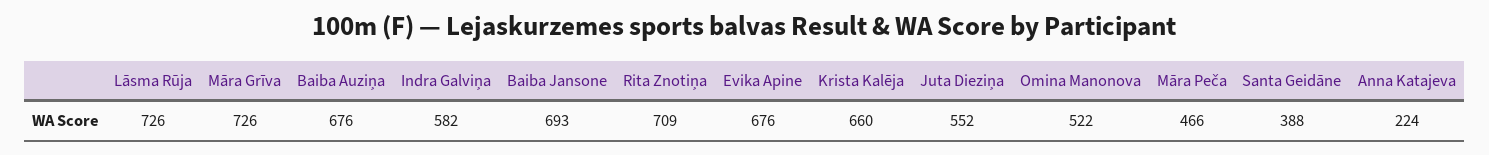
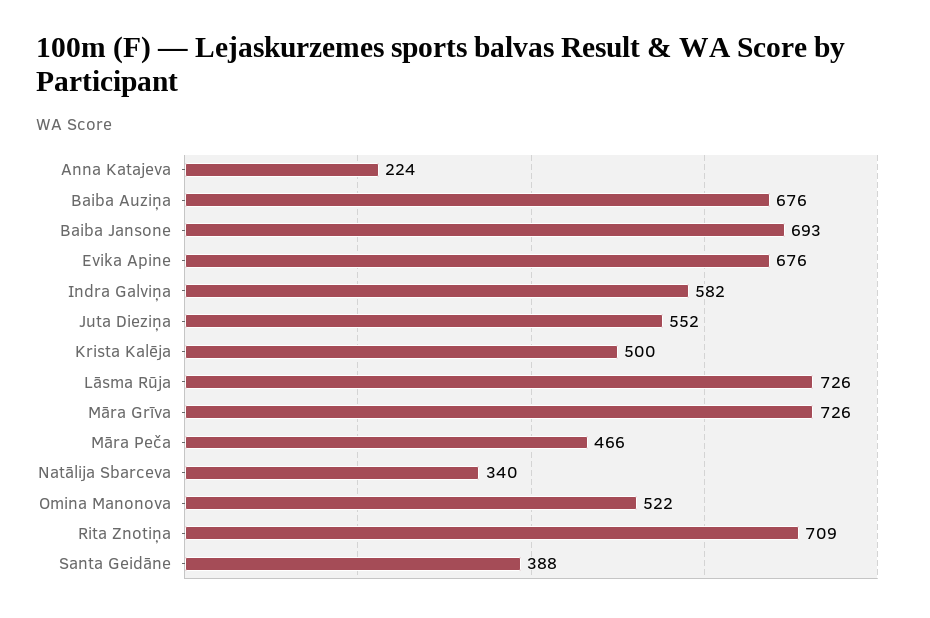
  {
    "Lāsma Rūja": 726,
    "Māra Grīva": 726,
    "Baiba Auziņa": 676,
    "Indra Galviņa": 582,
    "Baiba Jansone": 693,
    "Rita Znotiņa": 709,
    "Evika Apine": 676,
-   "Krista Kalēja": 660,
+   "Krista Kalēja": 500,
    "Juta Dieziņa": 552,
    "Omina Manonova": 522,
    "Māra Peča": 466,
    "Santa Geidāne": 388,
-   "Anna Katajeva": 224
+   "Anna Katajeva": 224,
+   "Natālija Sbarceva": 340
  }

